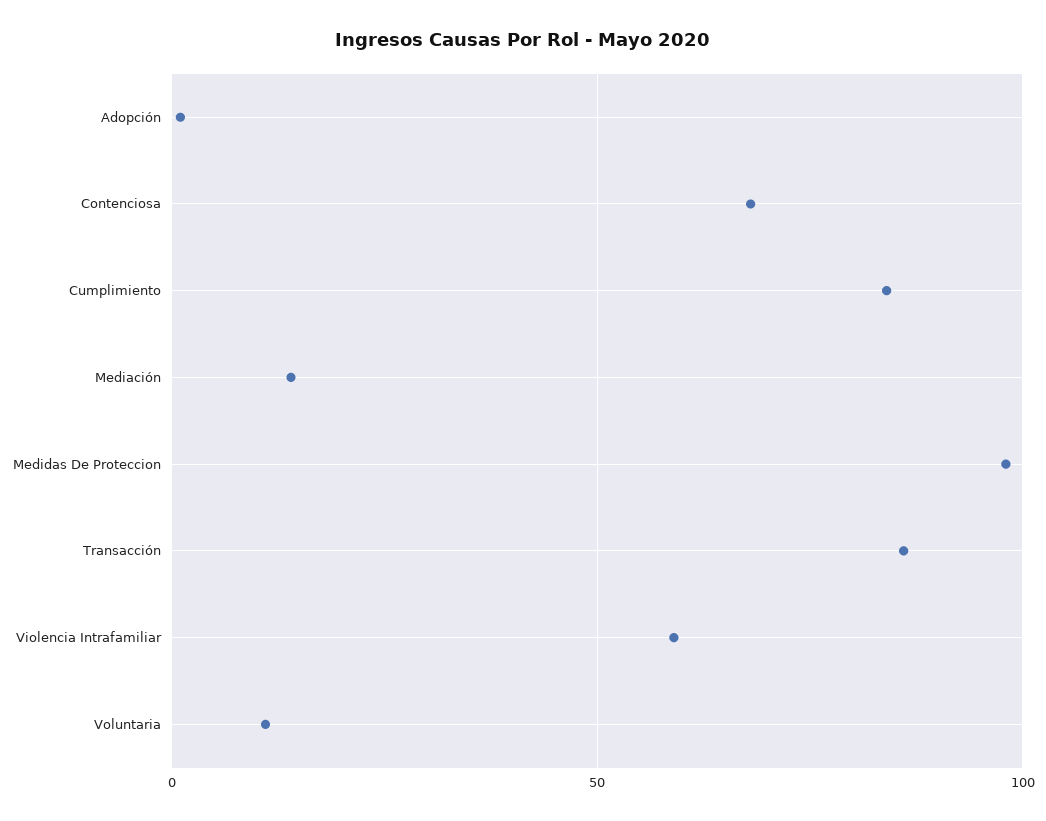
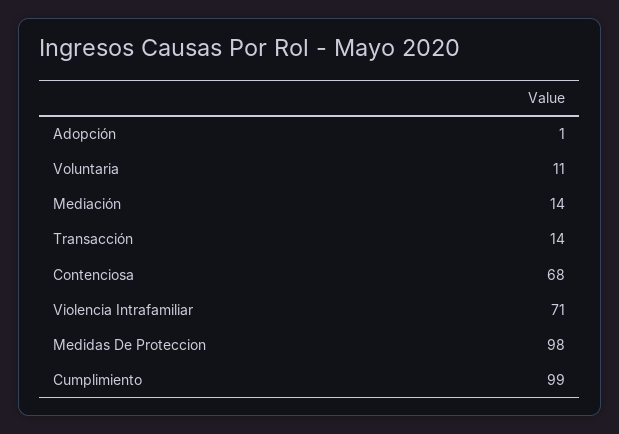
  {
    "Adopción": 1,
    "Contenciosa": 68,
-   "Cumplimiento": 85,
+   "Cumplimiento": 99,
    "Mediación": 14,
    "Medidas De Proteccion": 98,
-   "Transacción": 85,
+   "Transacción": 14,
-   "Violencia Intrafamiliar": 60,
+   "Violencia Intrafamiliar": 71,
    "Voluntaria": 11
  }

